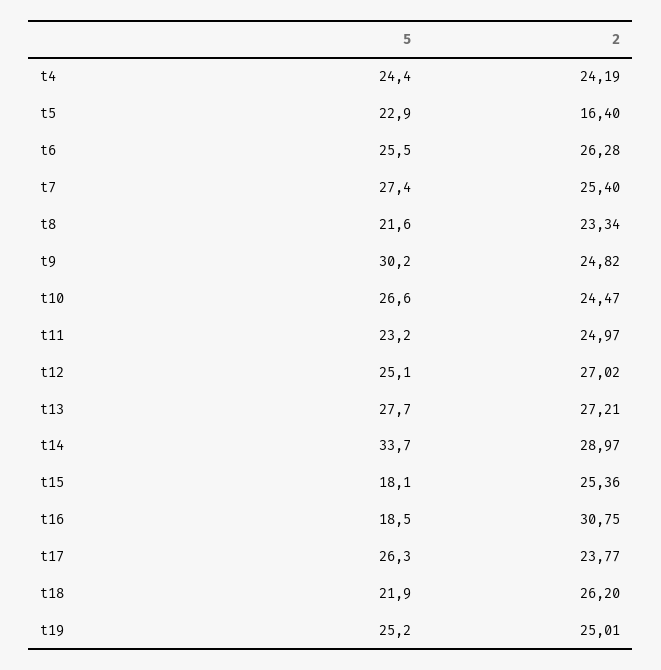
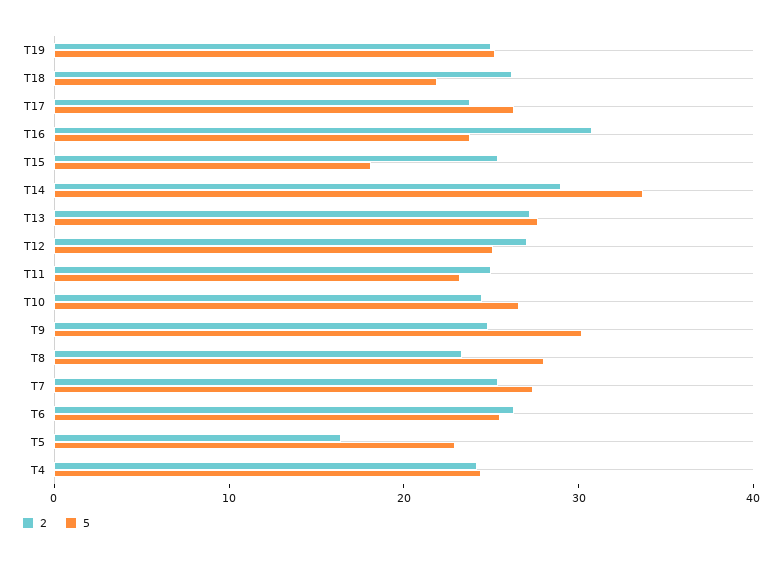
  {
    "5": {
      "t4": 24.4,
      "t5": 22.9,
      "t6": 25.5,
      "t7": 27.4,
-     "t8": 21.6,
+     "t8": 28,
      "t9": 30.2,
      "t10": 26.6,
      "t11": 23.2,
      "t12": 25.1,
      "t13": 27.7,
      "t14": 33.7,
      "t15": 18.1,
-     "t16": 18.5,
+     "t16": 24,
      "t17": 26.3,
      "t18": 21.9,
      "t19": 25.2
    },
    "2": {
      "t4": 24.19,
      "t5": 16.4,
      "t6": 26.28,
      "t7": 25.4,
      "t8": 23.34,
      "t9": 24.82,
      "t10": 24.47,
      "t11": 24.97,
      "t12": 27.02,
      "t13": 27.21,
      "t14": 28.97,
      "t15": 25.36,
      "t16": 30.75,
      "t17": 23.77,
      "t18": 26.2,
      "t19": 25.01
    }
  }

